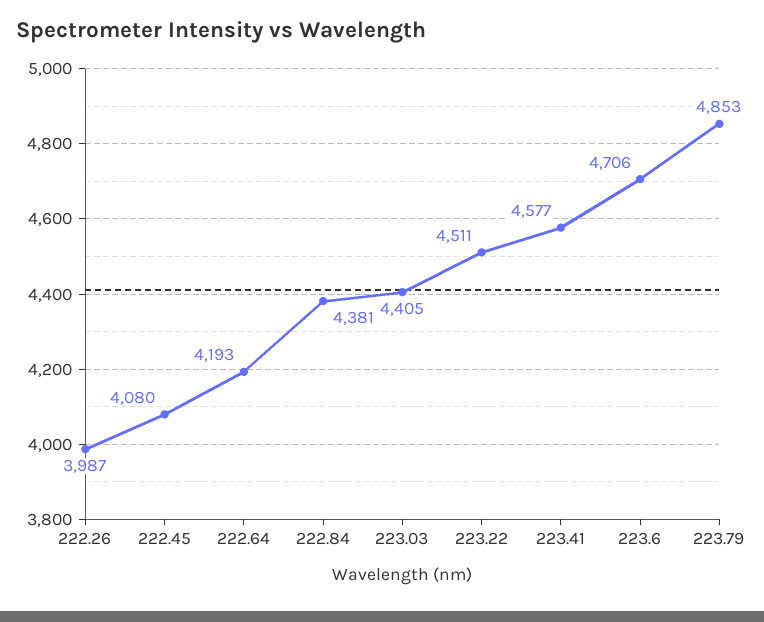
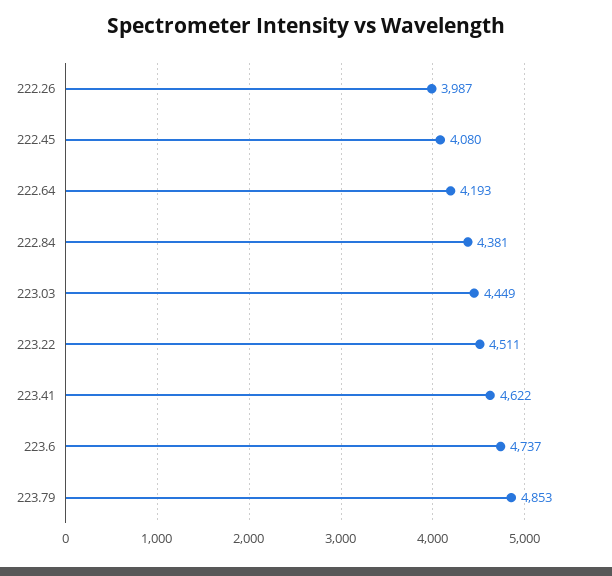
  {
    "222.26": 3987,
    "222.45": 4080,
    "222.64": 4193,
    "222.84": 4381,
-   "223.03": 4405,
+   "223.03": 4449,
    "223.22": 4511,
-   "223.41": 4577,
+   "223.41": 4622,
-   "223.6": 4706,
+   "223.6": 4737,
    "223.79": 4853
  }

